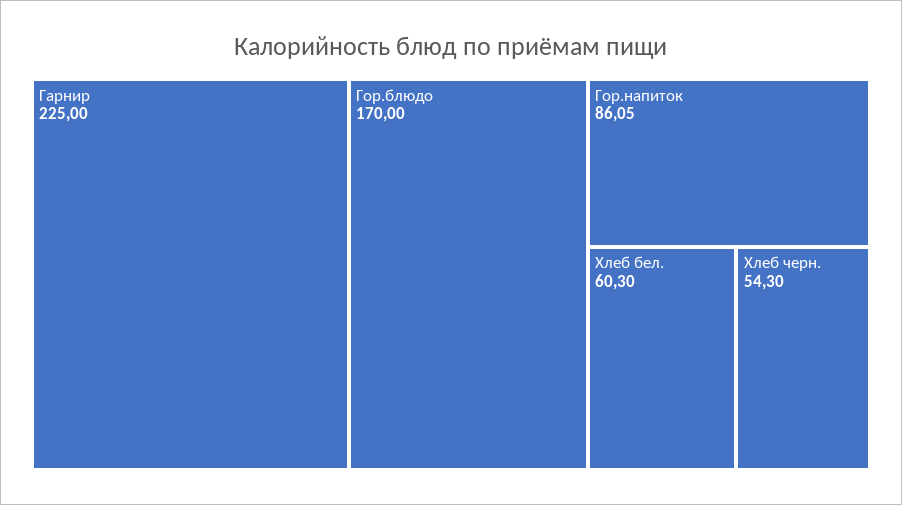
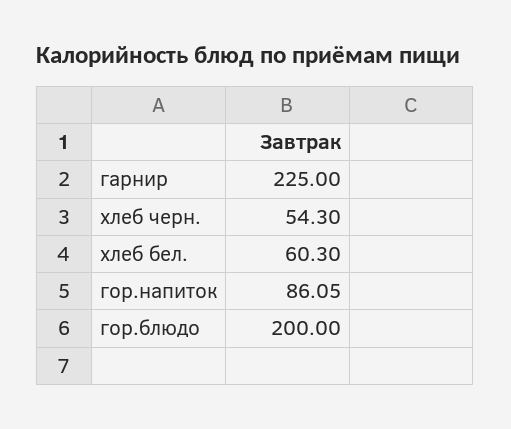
  {
    "Гарнир": 225,
-   "Гор.блюдо": 170,
+   "Гор.блюдо": 200,
    "Гор.напиток": 86.05,
    "Хлеб бел.": 60.3,
    "Хлеб черн.": 54.3
  }

